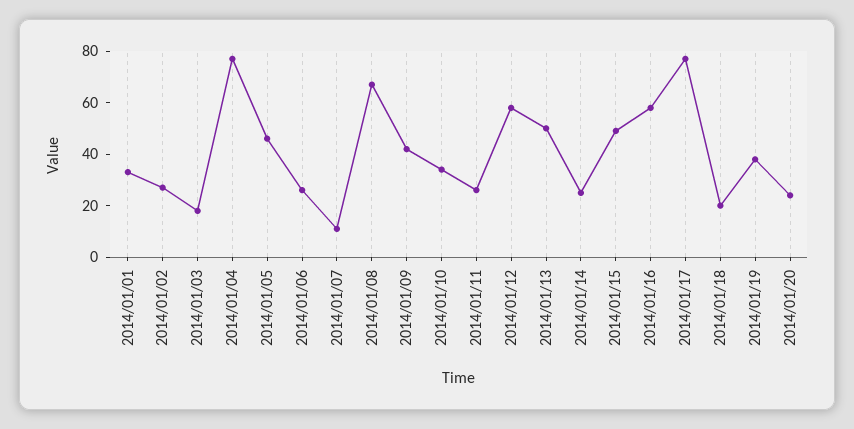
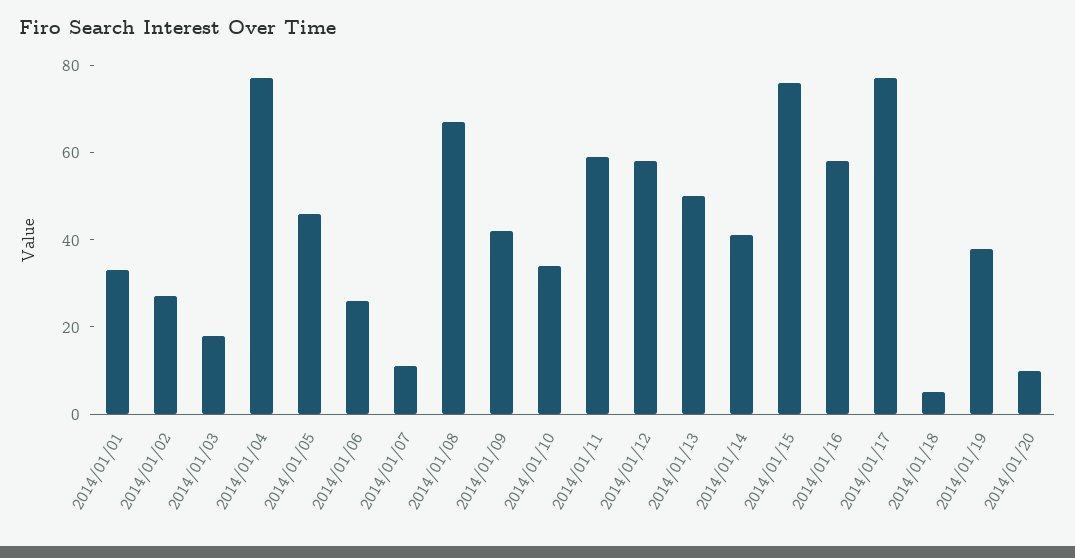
  {
    "2014/01/01": 35,
    "2014/01/02": 25,
    "2014/01/03": 20,
    "2014/01/04": 75,
    "2014/01/05": 45,
    "2014/01/06": 25,
    "2014/01/07": 10,
    "2014/01/08": 65,
    "2014/01/09": 40,
    "2014/01/10": 35,
-   "2014/01/11": 25,
+   "2014/01/11": 60,
    "2014/01/12": 60,
    "2014/01/13": 50,
-   "2014/01/14": 25,
+   "2014/01/14": 40,
-   "2014/01/15": 50,
+   "2014/01/15": 75,
    "2014/01/16": 60,
    "2014/01/17": 75,
-   "2014/01/18": 20,
+   "2014/01/18": 5,
    "2014/01/19": 40,
-   "2014/01/20": 25
+   "2014/01/20": 10
  }

